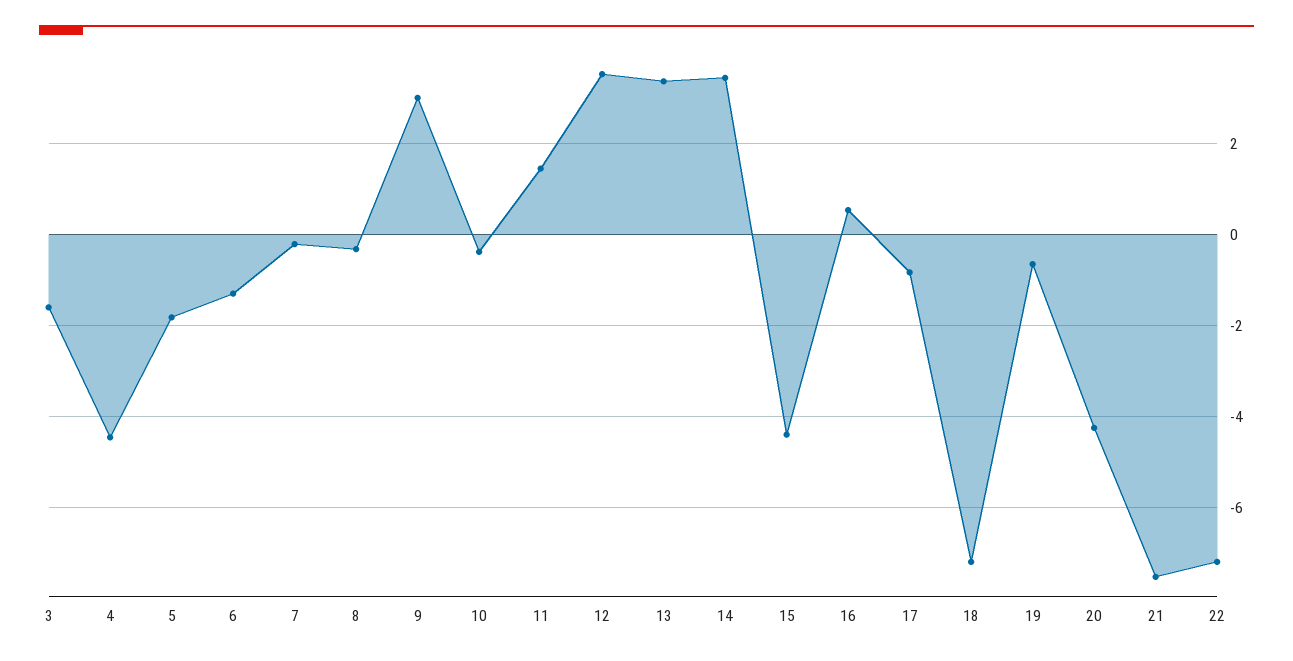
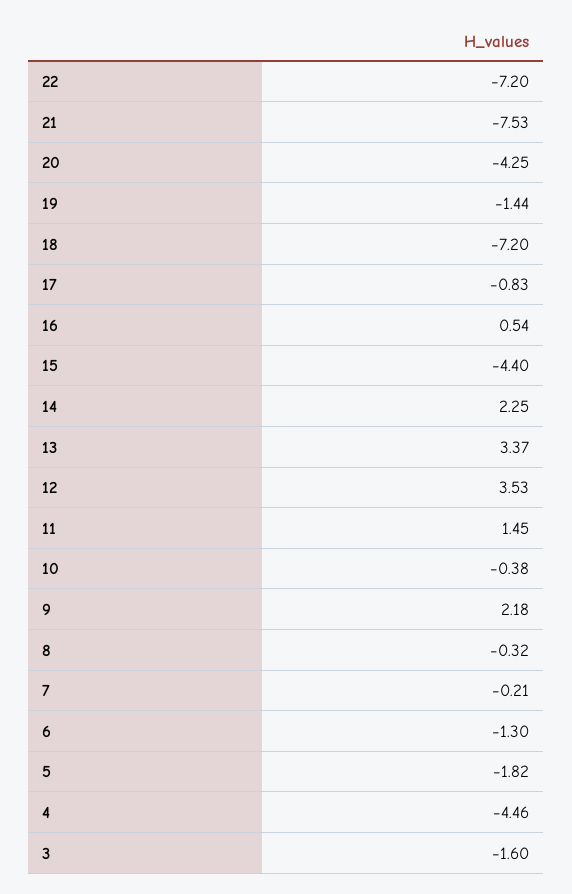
  {
    "3": -1.6,
    "4": -4.46,
    "5": -1.82,
    "6": -1.3,
    "7": -0.21,
    "8": -0.32,
-   "9": 3,
+   "9": 2.18,
    "10": -0.38,
    "11": 1.45,
    "12": 3.53,
    "13": 3.37,
-   "14": 3.4,
+   "14": 2.25,
    "15": -4.4,
    "16": 0.54,
    "17": -0.83,
    "18": -7.2,
-   "19": -0.6,
+   "19": -1.44,
    "20": -4.25,
    "21": -7.53,
    "22": -7.2
  }

